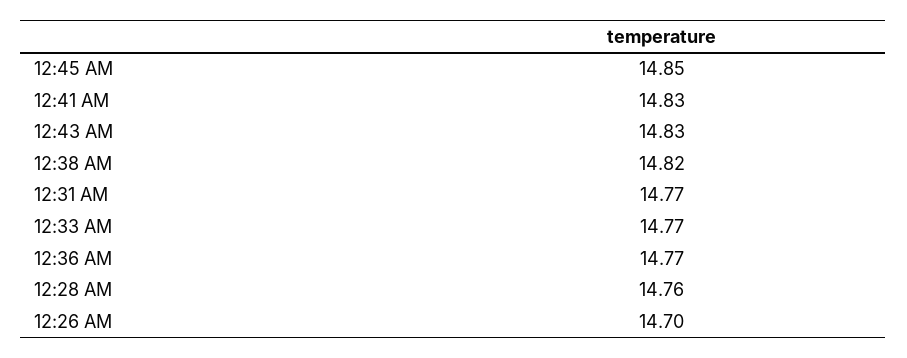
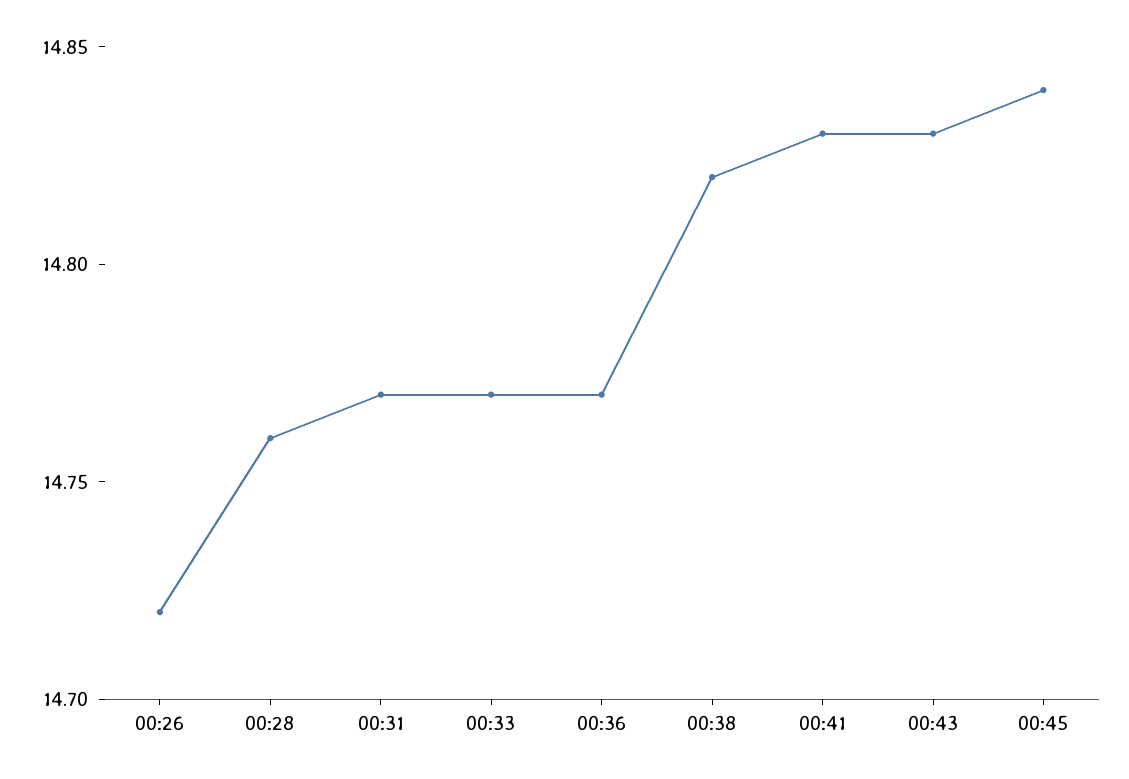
  {
-   "12:45 AM": 14.85,
+   "12:45 AM": 14.84,
    "12:41 AM": 14.83,
    "12:43 AM": 14.83,
    "12:38 AM": 14.82,
    "12:31 AM": 14.77,
    "12:33 AM": 14.77,
    "12:36 AM": 14.77,
    "12:28 AM": 14.76,
-   "12:26 AM": 14.7
+   "12:26 AM": 14.72
  }

